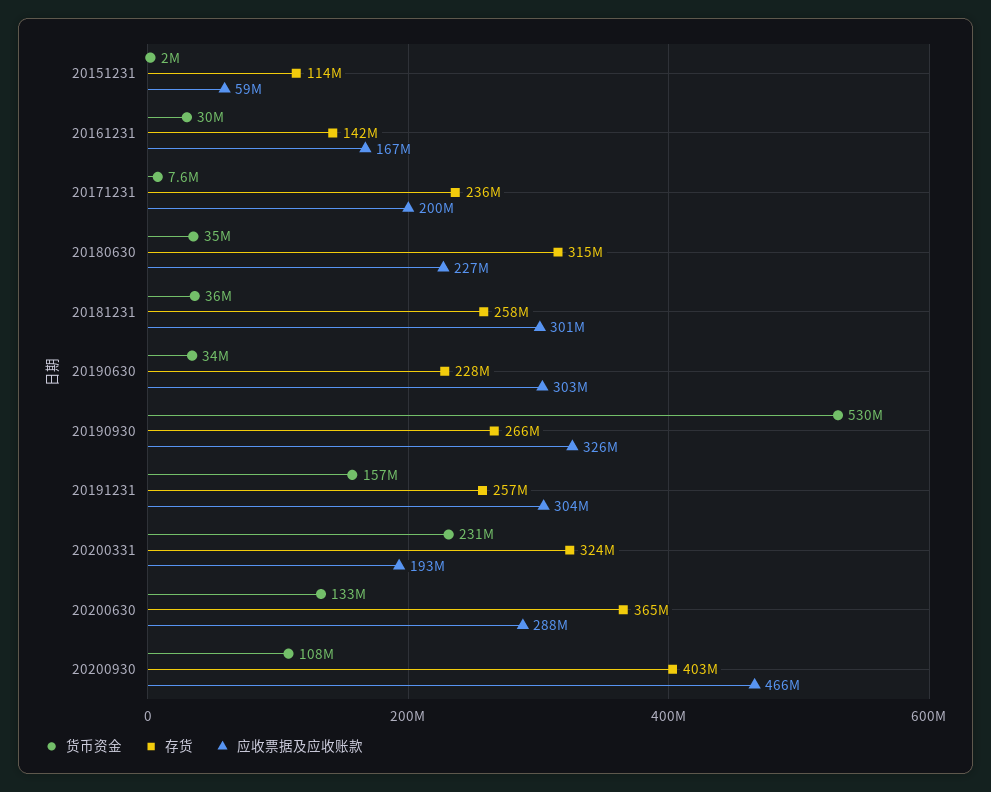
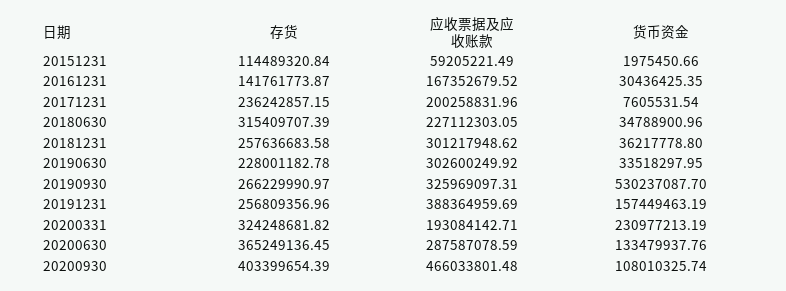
  {
    "货币资金": {
      "20151231": 1975450.66,
      "20161231": 30436425.35,
      "20171231": 7605531.54,
      "20180630": 34788900.96,
      "20181231": 36217778.8,
      "20190630": 33518297.95,
      "20190930": 530237087.7,
      "20191231": 157449463.19,
      "20200331": 230977213.19,
      "20200630": 133479937.76,
      "20200930": 108010325.74
    },
    "存货": {
      "20151231": 114489320.84,
      "20161231": 141761773.87,
      "20171231": 236242857.15,
      "20180630": 315409707.39,
      "20181231": 257636683.58,
      "20190630": 228001182.78,
      "20190930": 266229990.97,
      "20191231": 256809356.96,
      "20200331": 324248681.82,
      "20200630": 365249136.45,
      "20200930": 403399654.39
    },
    "应收票据及应收账款": {
      "20151231": 59205221.49,
      "20161231": 167352679.52,
      "20171231": 200258831.96,
      "20180630": 227112303.05,
      "20181231": 301217948.62,
      "20190630": 302600249.92,
      "20190930": 325969097.31,
-     "20191231": 304000000,
+     "20191231": 388364959.69,
      "20200331": 193084142.71,
      "20200630": 287587078.59,
      "20200930": 466033801.48
    }
  }

